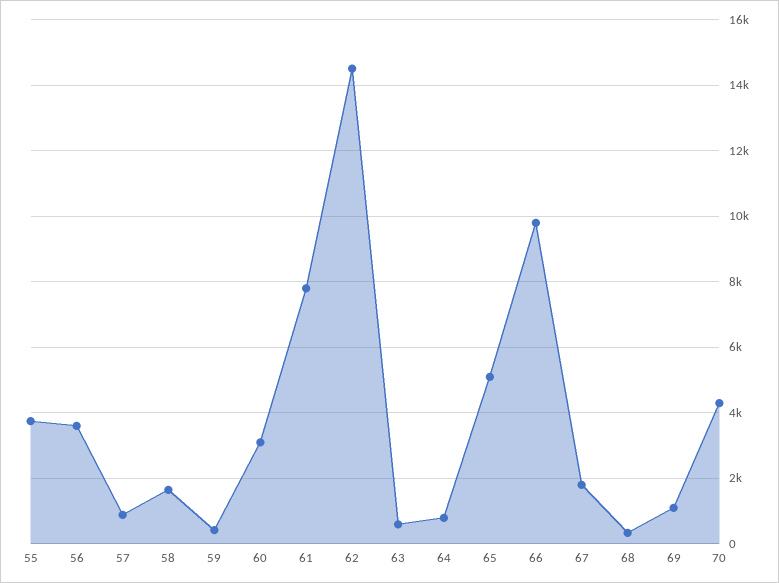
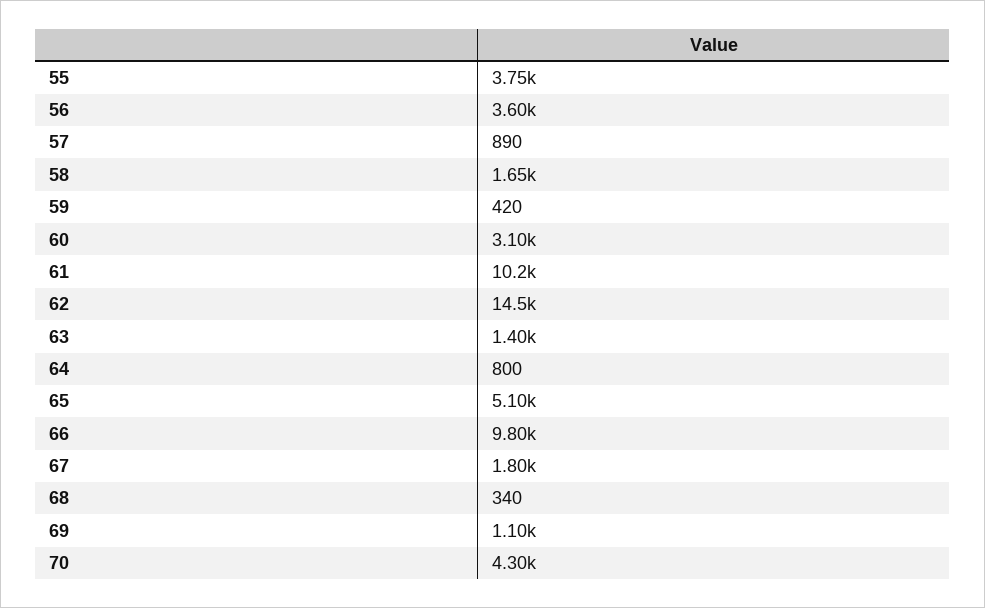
  {
    "55": 3750,
    "56": 3600,
    "57": 890,
    "58": 1650,
    "59": 420,
    "60": 3100,
-   "61": 7800,
+   "61": 10200,
    "62": 14500,
-   "63": 600,
+   "63": 1400,
    "64": 800,
    "65": 5100,
    "66": 9800,
    "67": 1800,
    "68": 340,
    "69": 1100,
    "70": 4300
  }

